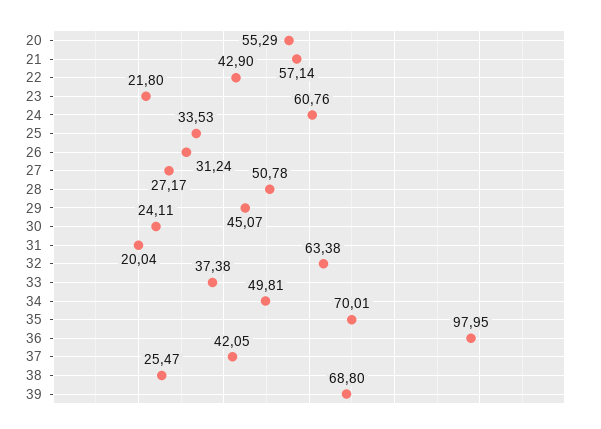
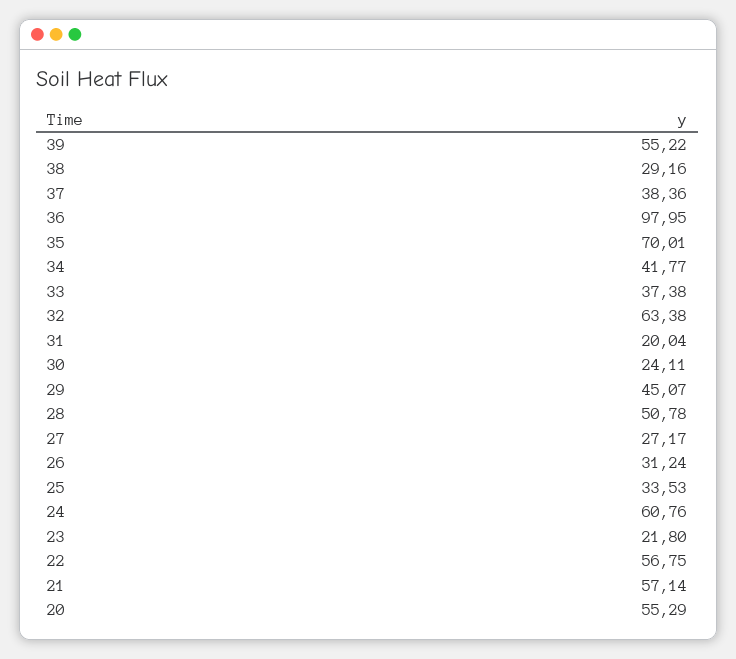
  {
    "20": 55.29,
    "21": 57.14,
-   "22": 42.9,
+   "22": 56.75,
    "23": 21.8,
    "24": 60.76,
    "25": 33.53,
    "26": 31.24,
    "27": 27.17,
    "28": 50.78,
    "29": 45.07,
    "30": 24.11,
    "31": 20.04,
    "32": 63.38,
    "33": 37.38,
-   "34": 49.81,
+   "34": 41.77,
    "35": 70.01,
    "36": 97.95,
-   "37": 42.05,
+   "37": 38.36,
-   "38": 25.47,
+   "38": 29.16,
-   "39": 68.8
+   "39": 55.22
  }

